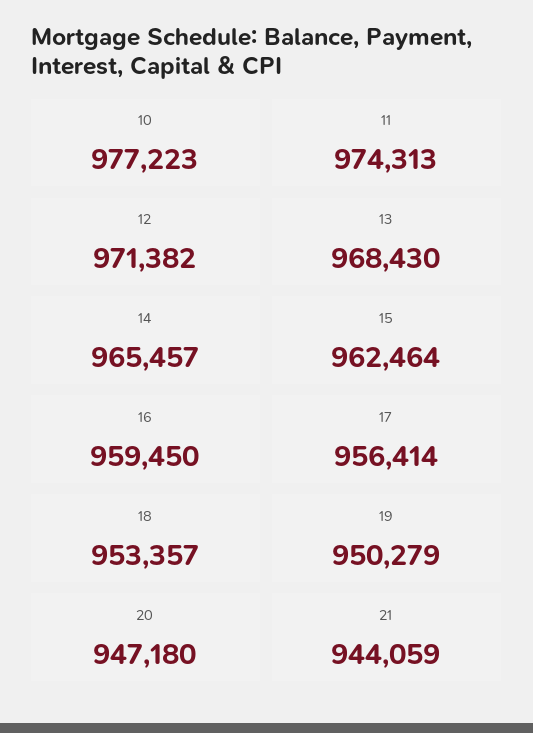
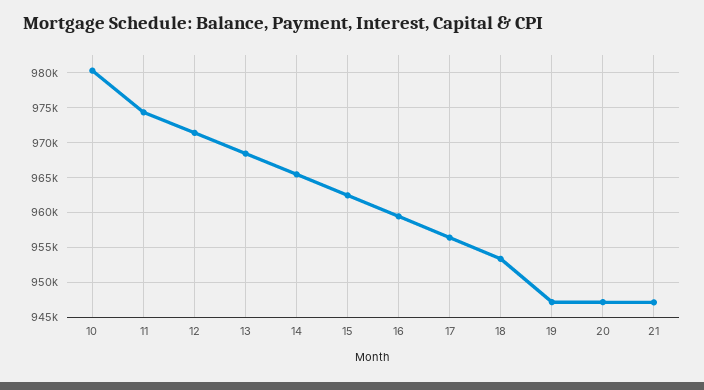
  {
-   "10": 977223,
+   "10": 980000,
    "11": 974313,
    "12": 971382,
    "13": 968430,
    "14": 965457,
    "15": 962464,
    "16": 959450,
    "17": 956414,
    "18": 953357,
-   "19": 950279,
+   "19": 947000,
    "20": 947180,
-   "21": 944059
+   "21": 947000
  }

